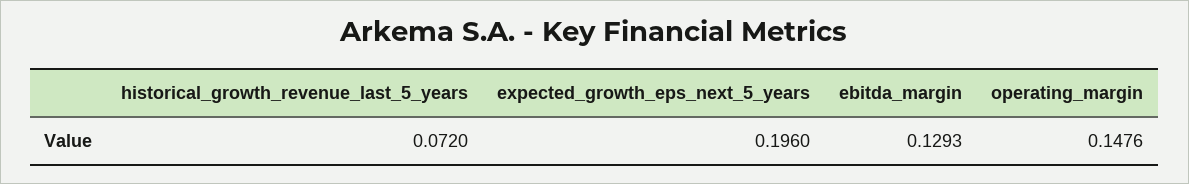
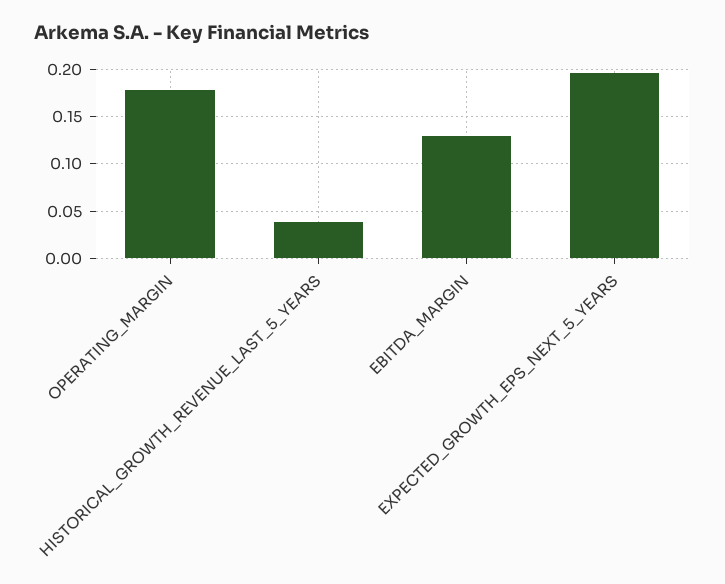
  {
-   "historical_growth_revenue_last_5_years": 0.072,
+   "historical_growth_revenue_last_5_years": 0.04,
    "expected_growth_eps_next_5_years": 0.196,
    "ebitda_margin": 0.1293,
-   "operating_margin": 0.1476
+   "operating_margin": 0.18
  }

